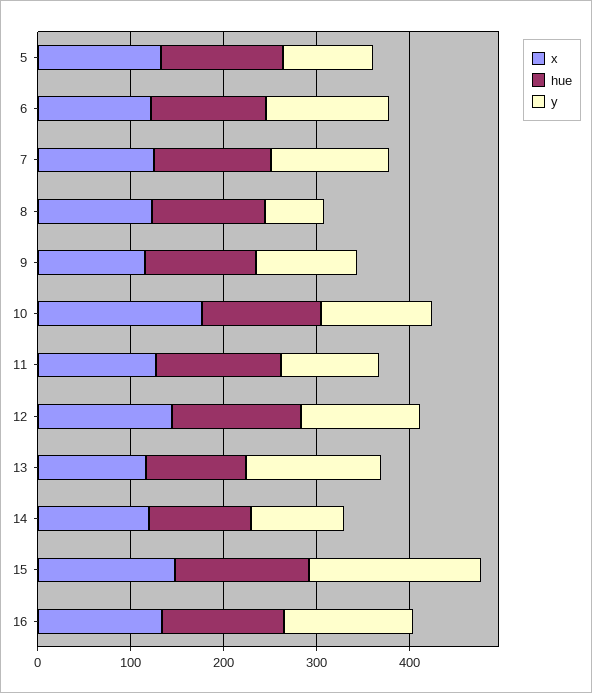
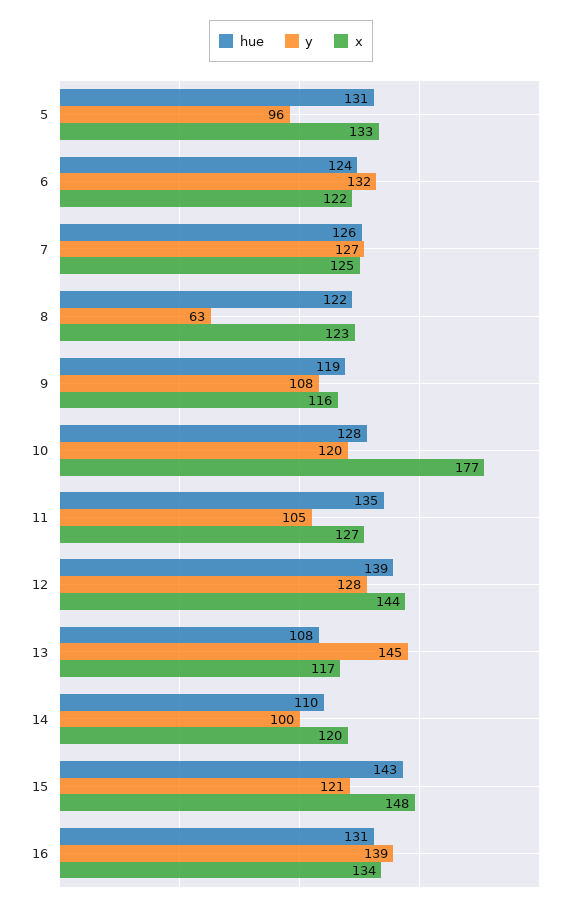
  {
    "x": {
      "5": 133,
      "6": 122,
      "7": 125,
      "8": 123,
      "9": 116,
      "10": 177,
      "11": 127,
      "12": 144,
      "13": 117,
      "14": 120,
      "15": 148,
      "16": 134
    },
    "hue": {
      "5": 131,
      "6": 124,
      "7": 126,
      "8": 122,
      "9": 119,
      "10": 128,
      "11": 135,
      "12": 139,
      "13": 108,
      "14": 110,
      "15": 143,
      "16": 131
    },
    "y": {
      "5": 96,
      "6": 132,
      "7": 127,
      "8": 63,
      "9": 108,
      "10": 120,
      "11": 105,
      "12": 128,
      "13": 145,
      "14": 100,
-     "15": 180,
+     "15": 121,
      "16": 139
    }
  }

